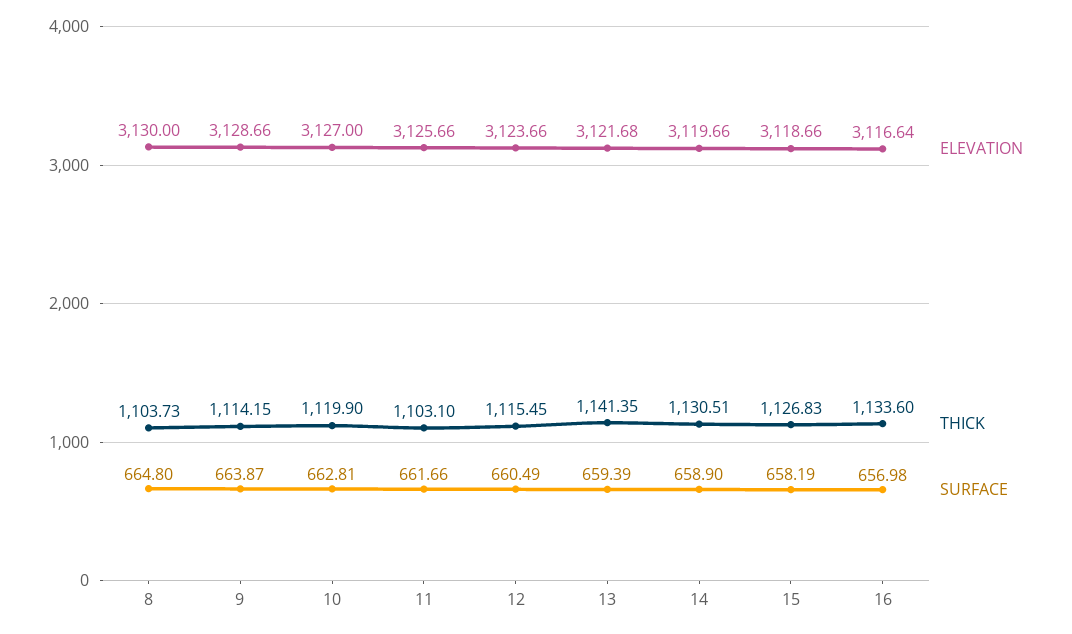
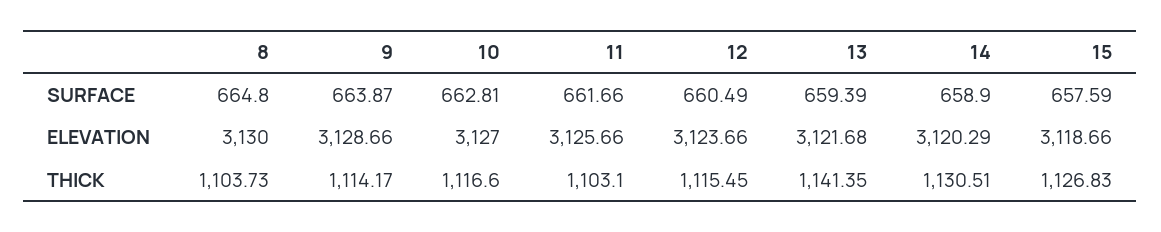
  {
    "ELEVATION": {
      "8": 3130,
      "9": 3128.66,
      "10": 3127,
      "11": 3125.66,
      "12": 3123.66,
      "13": 3121.68,
-     "14": 3119.66,
+     "14": 3120.29,
-     "15": 3118.66,
+     "15": 3118.66
-     "16": 3116.64
    },
    "THICK": {
      "8": 1103.73,
-     "9": 1114.15,
+     "9": 1114.17,
-     "10": 1119.9,
+     "10": 1116.6,
      "11": 1103.1,
      "12": 1115.45,
      "13": 1141.35,
      "14": 1130.51,
-     "15": 1126.83,
+     "15": 1126.83
-     "16": 1133.6
    },
    "SURFACE": {
      "8": 664.8,
      "9": 663.87,
      "10": 662.81,
      "11": 661.66,
      "12": 660.49,
      "13": 659.39,
      "14": 658.9,
-     "15": 658.19,
+     "15": 657.59
-     "16": 656.98
    }
  }

